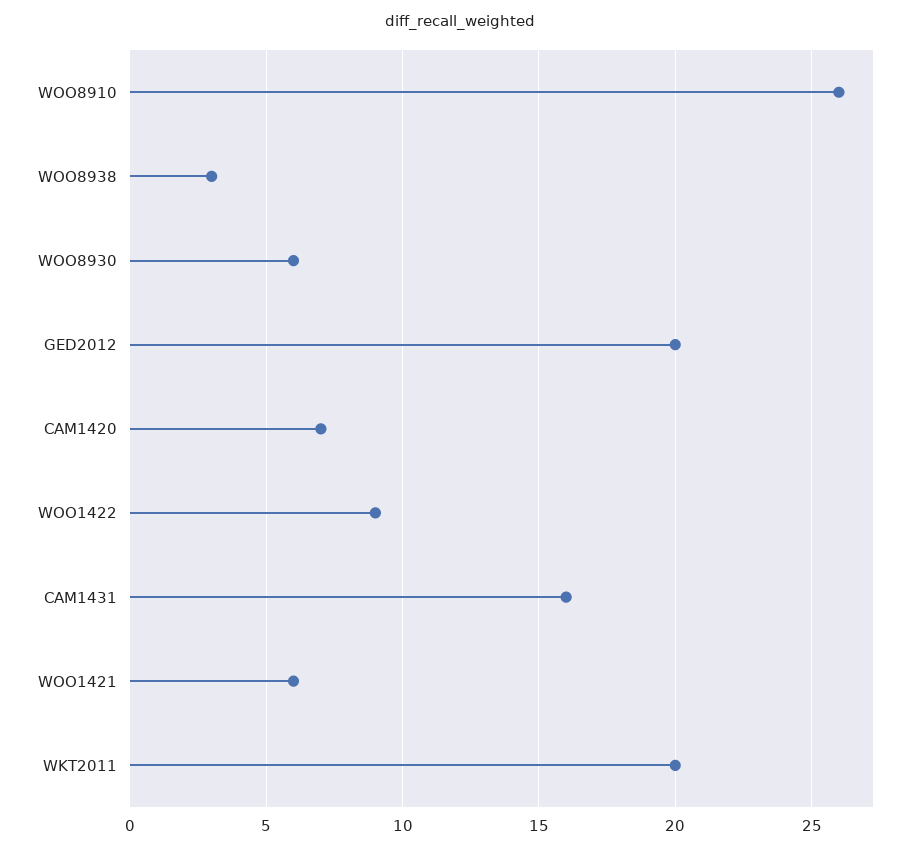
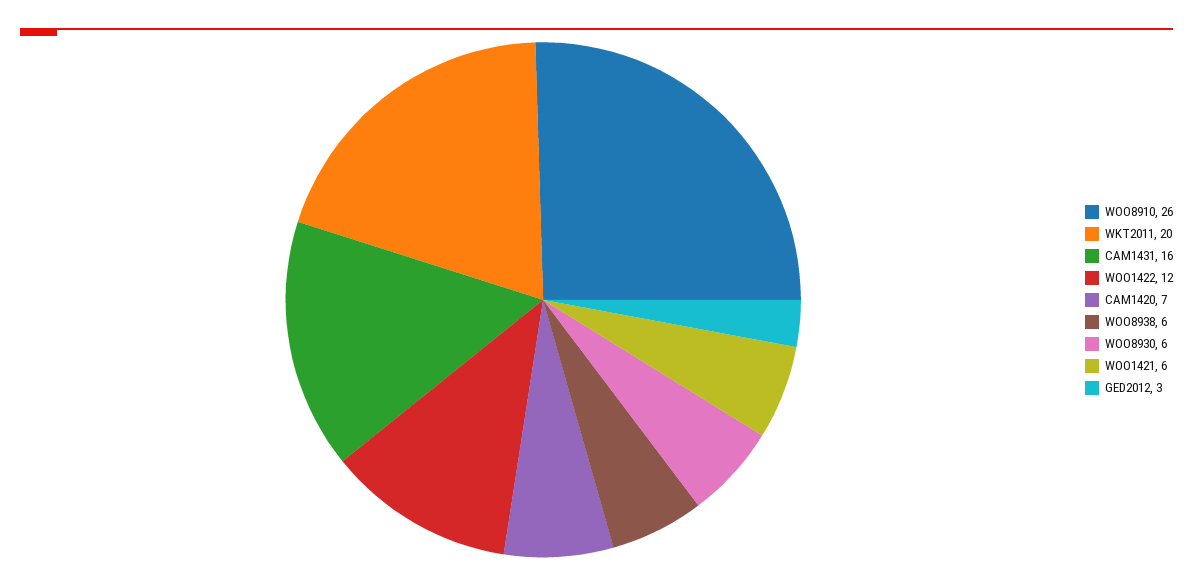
  {
    "WOO8910": 26,
-   "WOO8938": 3,
+   "WOO8938": 6,
    "WOO8930": 6,
-   "GED2012": 20,
+   "GED2012": 3,
    "CAM1420": 7,
-   "WOO1422": 9,
+   "WOO1422": 12,
    "CAM1431": 16,
    "WOO1421": 6,
    "WKT2011": 20
  }

